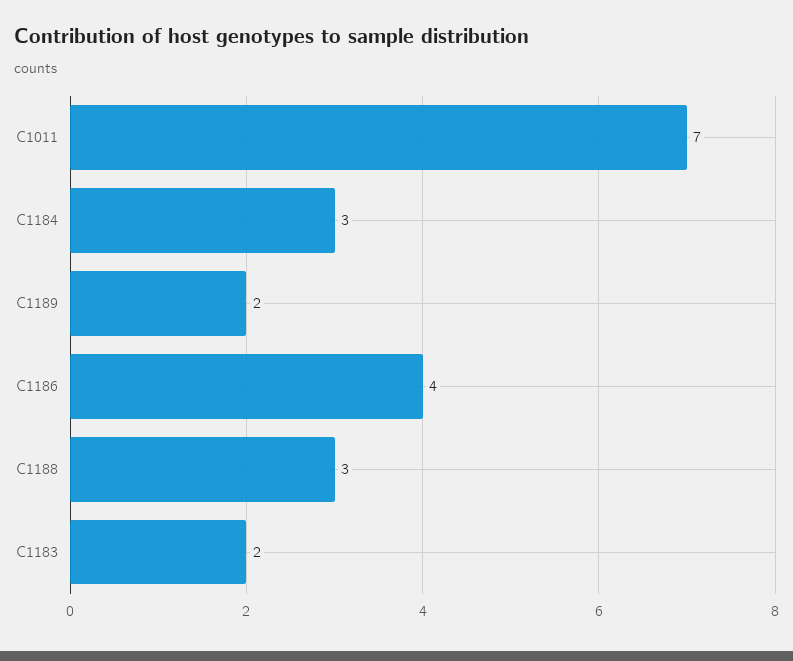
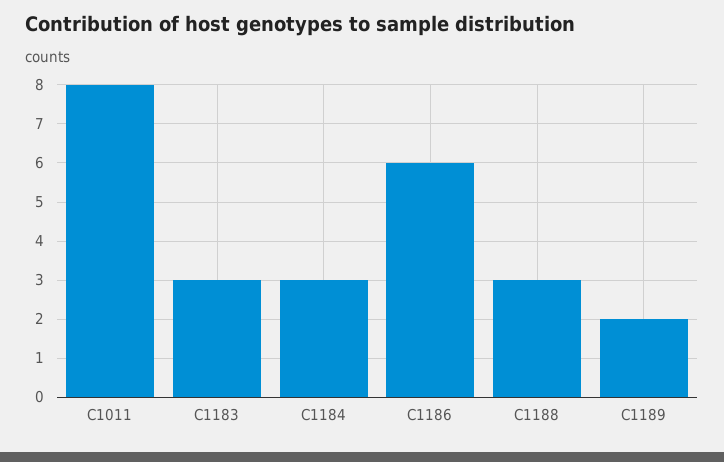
  {
-   "C1011": 7,
+   "C1011": 8,
    "C1184": 3,
    "C1189": 2,
-   "C1186": 4,
+   "C1186": 6,
    "C1188": 3,
-   "C1183": 2
+   "C1183": 3
  }

